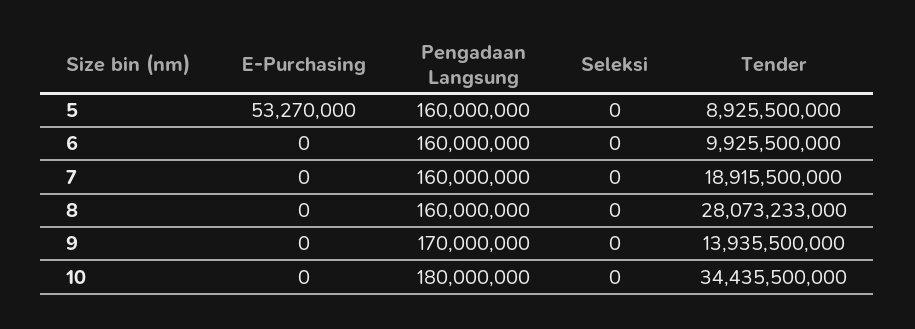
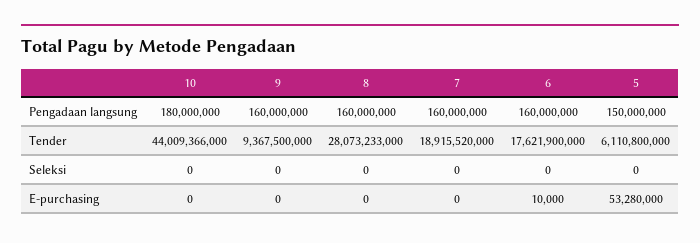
  {
    "E-Purchasing": {
-     "5": 53270000,
+     "5": 53280000,
-     "6": 0,
+     "6": 10000,
      "7": 0,
      "8": 0,
      "9": 0,
      "10": 0
    },
    "Pengadaan Langsung": {
-     "5": 160000000,
+     "5": 150000000,
      "6": 160000000,
      "7": 160000000,
      "8": 160000000,
-     "9": 170000000,
+     "9": 160000000,
      "10": 180000000
    },
    "Seleksi": {
      "5": 0,
      "6": 0,
      "7": 0,
      "8": 0,
      "9": 0,
      "10": 0
    },
    "Tender": {
-     "5": 8925500000,
+     "5": 6110800000,
-     "6": 9925500000,
+     "6": 17621900000,
-     "7": 18915500000,
+     "7": 18915520000,
      "8": 28073233000,
-     "9": 13935500000,
+     "9": 9367500000,
-     "10": 34435500000
+     "10": 44009366000
    }
  }

